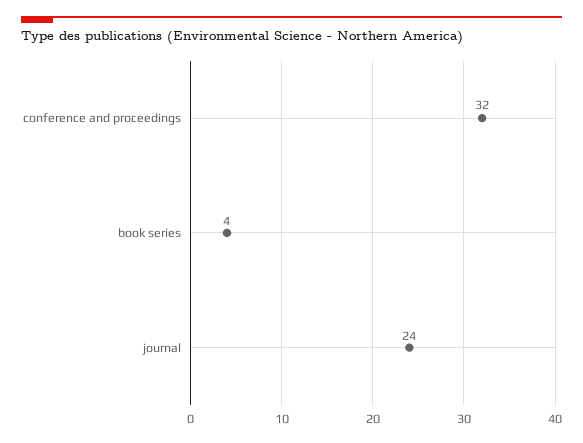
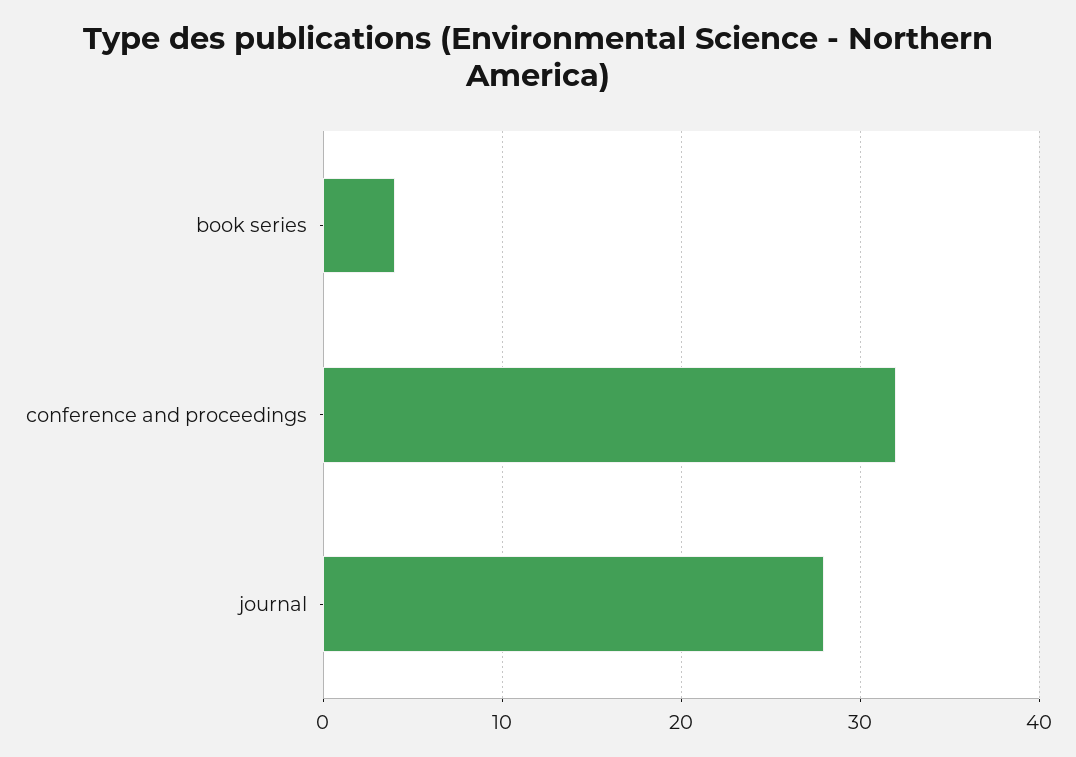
  {
    "conference and proceedings": 32,
    "book series": 4,
-   "journal": 24
+   "journal": 28
  }

